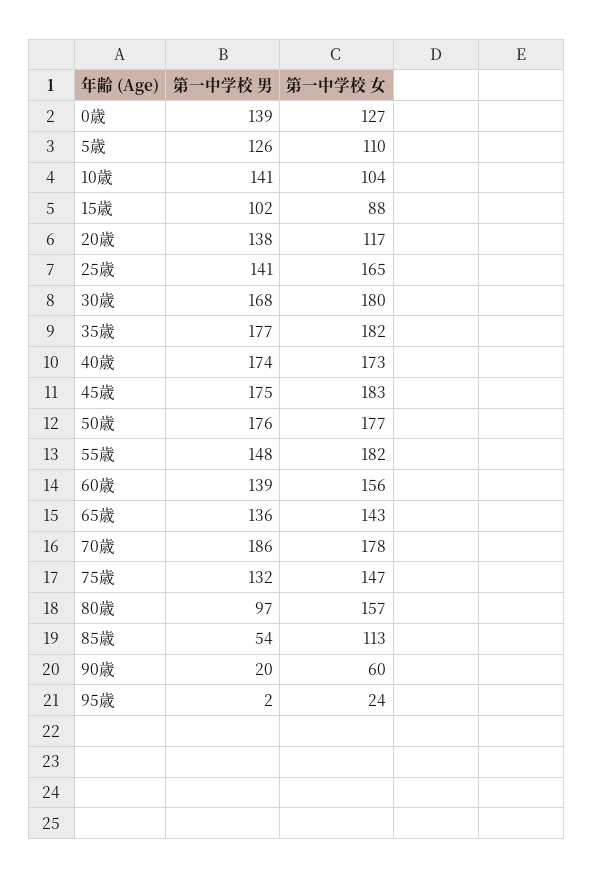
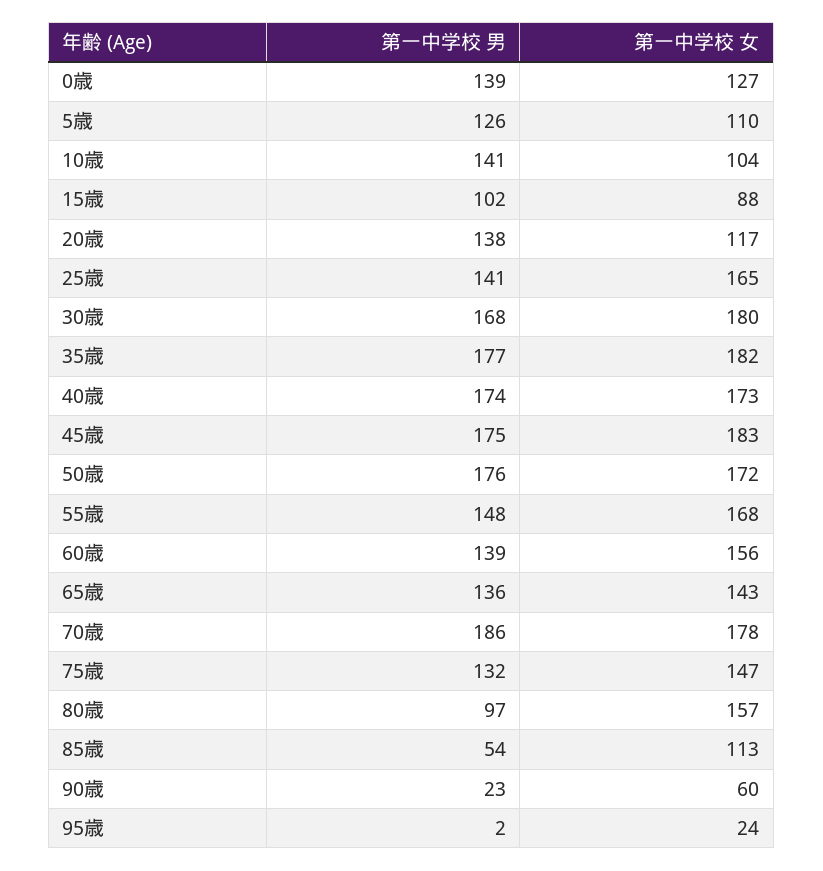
  {
    "第一中学校 男": {
      "0歳": 139,
      "5歳": 126,
      "10歳": 141,
      "15歳": 102,
      "20歳": 138,
      "25歳": 141,
      "30歳": 168,
      "35歳": 177,
      "40歳": 174,
      "45歳": 175,
      "50歳": 176,
      "55歳": 148,
      "60歳": 139,
      "65歳": 136,
      "70歳": 186,
      "75歳": 132,
      "80歳": 97,
      "85歳": 54,
-     "90歳": 20,
+     "90歳": 23,
      "95歳": 2
    },
    "第一中学校 女": {
      "0歳": 127,
      "5歳": 110,
      "10歳": 104,
      "15歳": 88,
      "20歳": 117,
      "25歳": 165,
      "30歳": 180,
      "35歳": 182,
      "40歳": 173,
      "45歳": 183,
-     "50歳": 177,
+     "50歳": 172,
-     "55歳": 182,
+     "55歳": 168,
      "60歳": 156,
      "65歳": 143,
      "70歳": 178,
      "75歳": 147,
      "80歳": 157,
      "85歳": 113,
      "90歳": 60,
      "95歳": 24
    }
  }

